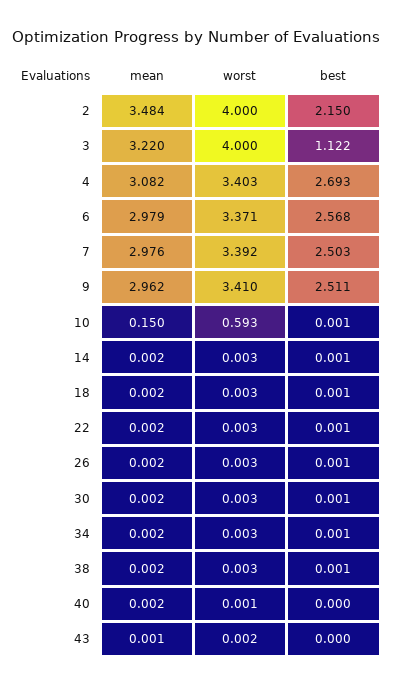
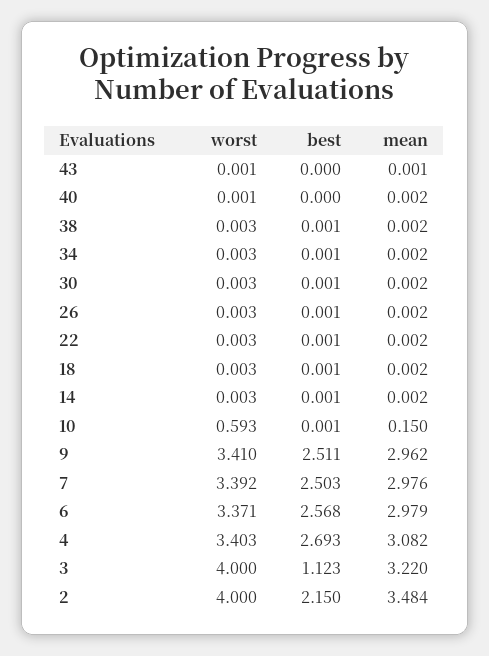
  {
    "mean": {
      "2": 3.484,
      "3": 3.22,
      "4": 3.082,
      "6": 2.979,
      "7": 2.976,
      "9": 2.962,
      "10": 0.15,
      "14": 0.002,
      "18": 0.002,
      "22": 0.002,
      "26": 0.002,
      "30": 0.002,
      "34": 0.002,
      "38": 0.002,
      "40": 0.002,
      "43": 0.001
    },
    "worst": {
      "2": 4,
      "3": 4,
      "4": 3.403,
      "6": 3.371,
      "7": 3.392,
      "9": 3.41,
      "10": 0.593,
      "14": 0.003,
      "18": 0.003,
      "22": 0.003,
      "26": 0.003,
      "30": 0.003,
      "34": 0.003,
      "38": 0.003,
      "40": 0.001,
-     "43": 0.002
+     "43": 0.001
    },
    "best": {
      "2": 2.15,
-     "3": 1.122,
+     "3": 1.123,
      "4": 2.693,
      "6": 2.568,
      "7": 2.503,
      "9": 2.511,
      "10": 0.001,
      "14": 0.001,
      "18": 0.001,
      "22": 0.001,
      "26": 0.001,
      "30": 0.001,
      "34": 0.001,
      "38": 0.001,
      "40": 0,
      "43": 0
    }
  }

